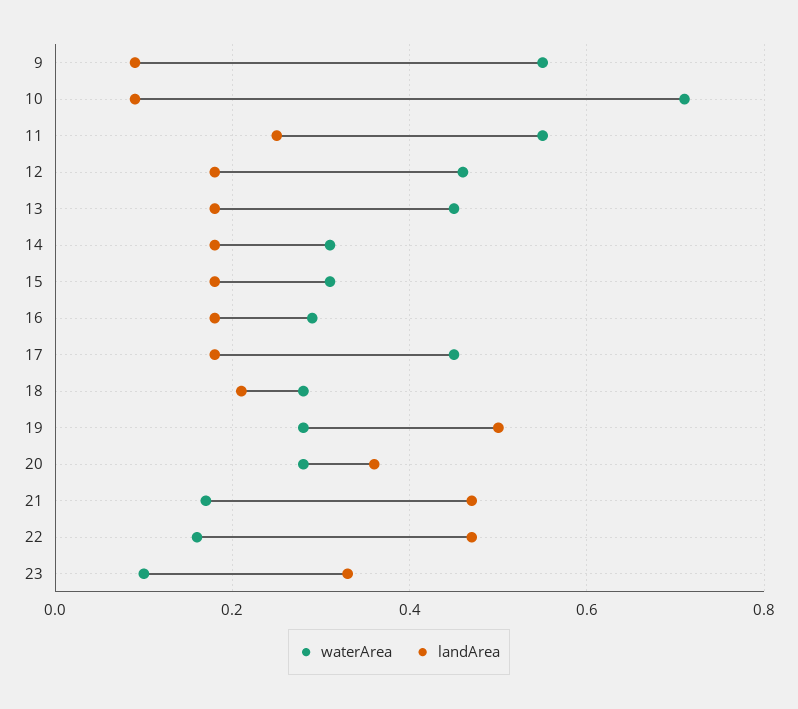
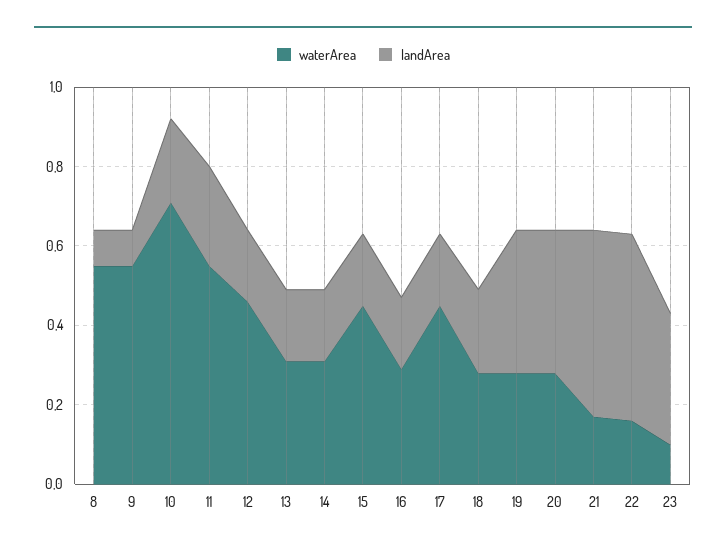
  {
    "waterArea": {
      "9": 0.55,
      "10": 0.7,
      "11": 0.55,
      "12": 0.45,
-     "13": 0.45,
+     "13": 0.3,
      "14": 0.3,
-     "15": 0.3,
+     "15": 0.45,
      "16": 0.3,
      "17": 0.45,
      "18": 0.3,
      "19": 0.3,
      "20": 0.3,
      "21": 0.15,
      "22": 0.15,
-     "23": 0.1
+     "23": 0.1,
+     "8": 0.55
    },
    "landArea": {
      "9": 0.1,
-     "10": 0.1,
+     "10": 0.2,
      "11": 0.25,
      "12": 0.2,
      "13": 0.2,
      "14": 0.2,
      "15": 0.2,
      "16": 0.2,
      "17": 0.2,
      "18": 0.2,
-     "19": 0.5,
+     "19": 0.35,
      "20": 0.35,
      "21": 0.45,
      "22": 0.45,
-     "23": 0.35
+     "23": 0.35,
+     "8": 0.1
    }
  }

